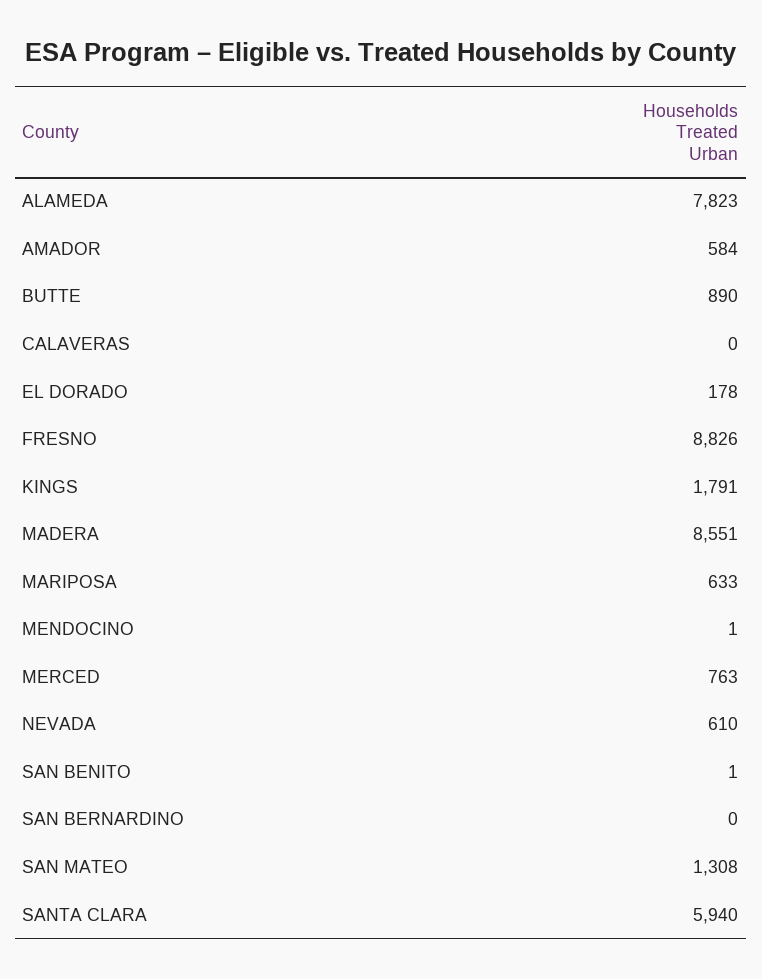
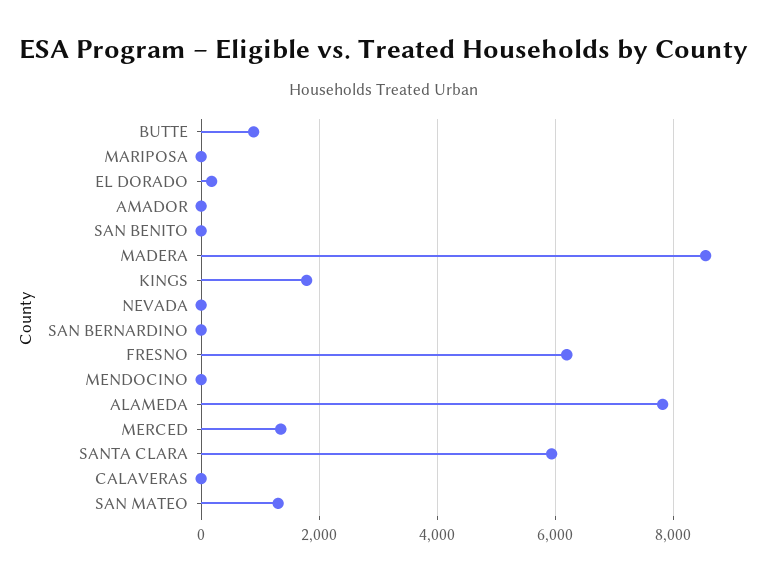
  {
    "ALAMEDA": 7823,
-   "AMADOR": 584,
+   "AMADOR": 0,
    "BUTTE": 890,
    "CALAVERAS": 0,
    "EL DORADO": 178,
-   "FRESNO": 8826,
+   "FRESNO": 6200,
    "KINGS": 1791,
    "MADERA": 8551,
-   "MARIPOSA": 633,
+   "MARIPOSA": 0,
    "MENDOCINO": 1,
-   "MERCED": 763,
+   "MERCED": 1400,
-   "NEVADA": 610,
+   "NEVADA": 0,
    "SAN BENITO": 1,
    "SAN BERNARDINO": 0,
    "SAN MATEO": 1308,
    "SANTA CLARA": 5940
  }

